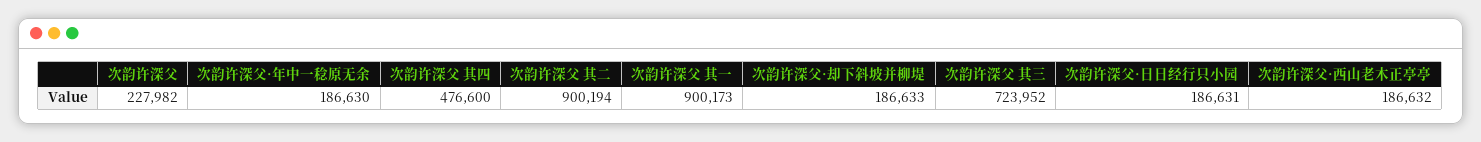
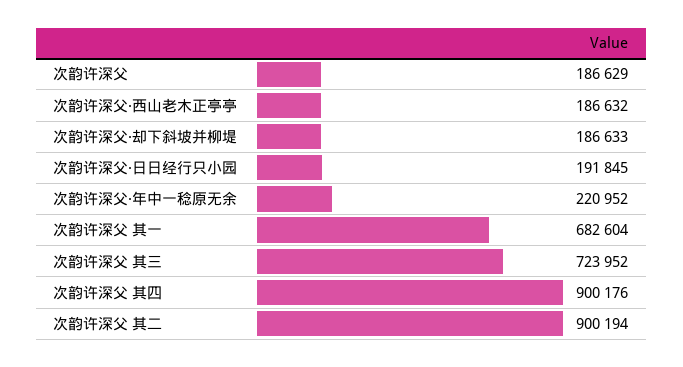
  {
-   "次韵许深父": 227982,
+   "次韵许深父": 186629,
-   "次韵许深父·年中一稔原无余": 186630,
+   "次韵许深父·年中一稔原无余": 220952,
-   "次韵许深父 其四": 476600,
+   "次韵许深父 其四": 900176,
    "次韵许深父 其二": 900194,
-   "次韵许深父 其一": 900173,
+   "次韵许深父 其一": 682604,
    "次韵许深父·却下斜坡并柳堤": 186633,
    "次韵许深父 其三": 723952,
-   "次韵许深父·日日经行只小园": 186631,
+   "次韵许深父·日日经行只小园": 191845,
    "次韵许深父·西山老木正亭亭": 186632
  }

